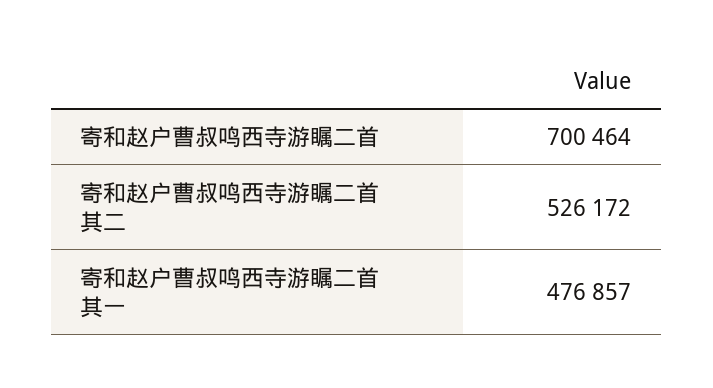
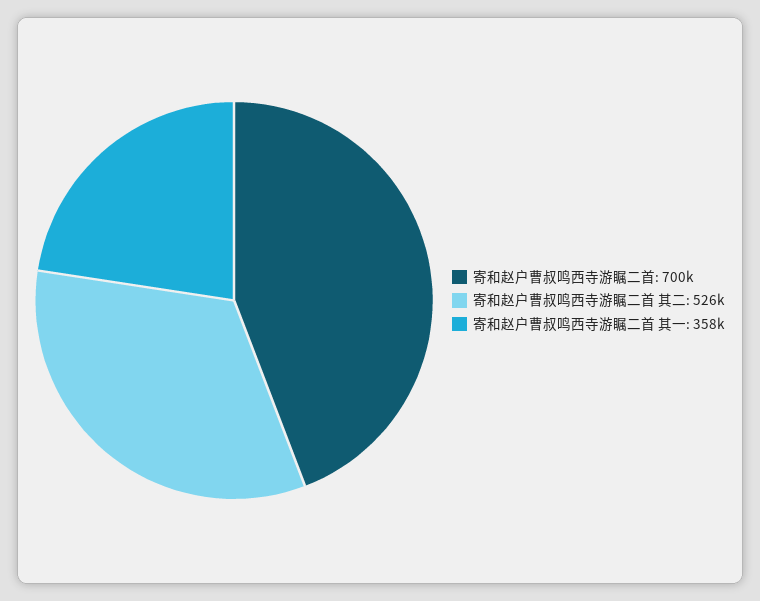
  {
    "寄和赵户曹叔鸣西寺游瞩二首": 700464,
    "寄和赵户曹叔鸣西寺游瞩二首 其二": 526172,
-   "寄和赵户曹叔鸣西寺游瞩二首 其一": 476857
+   "寄和赵户曹叔鸣西寺游瞩二首 其一": 358000
  }

